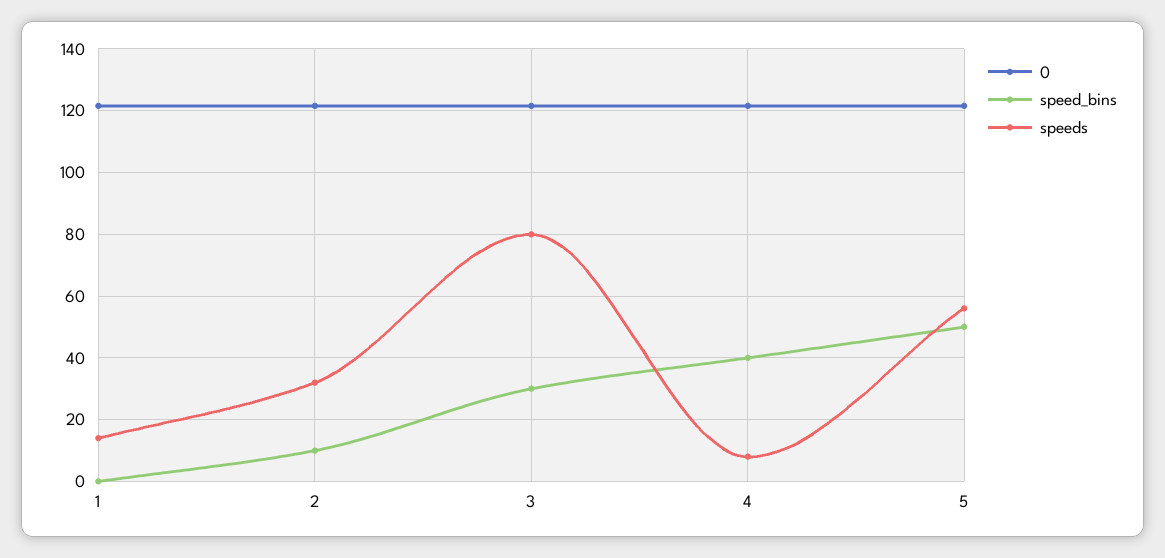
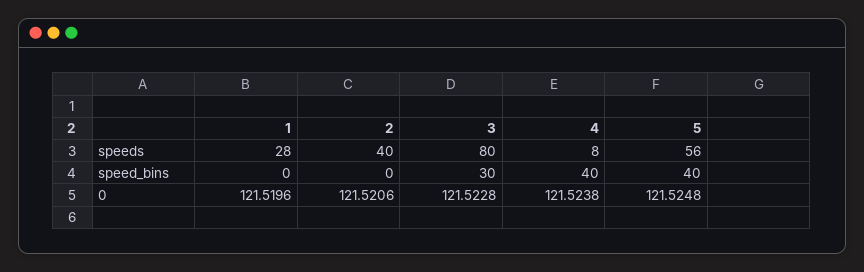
  {
    "0": {
      "1": 121.5196,
      "2": 121.5206,
      "3": 121.5228,
      "4": 121.5238,
      "5": 121.5248
    },
    "speed_bins": {
      "1": 0,
-     "2": 10,
+     "2": 0,
      "3": 30,
      "4": 40,
-     "5": 50
+     "5": 40
    },
    "speeds": {
-     "1": 14,
+     "1": 28,
-     "2": 32,
+     "2": 40,
      "3": 80,
      "4": 8,
      "5": 56
    }
  }

